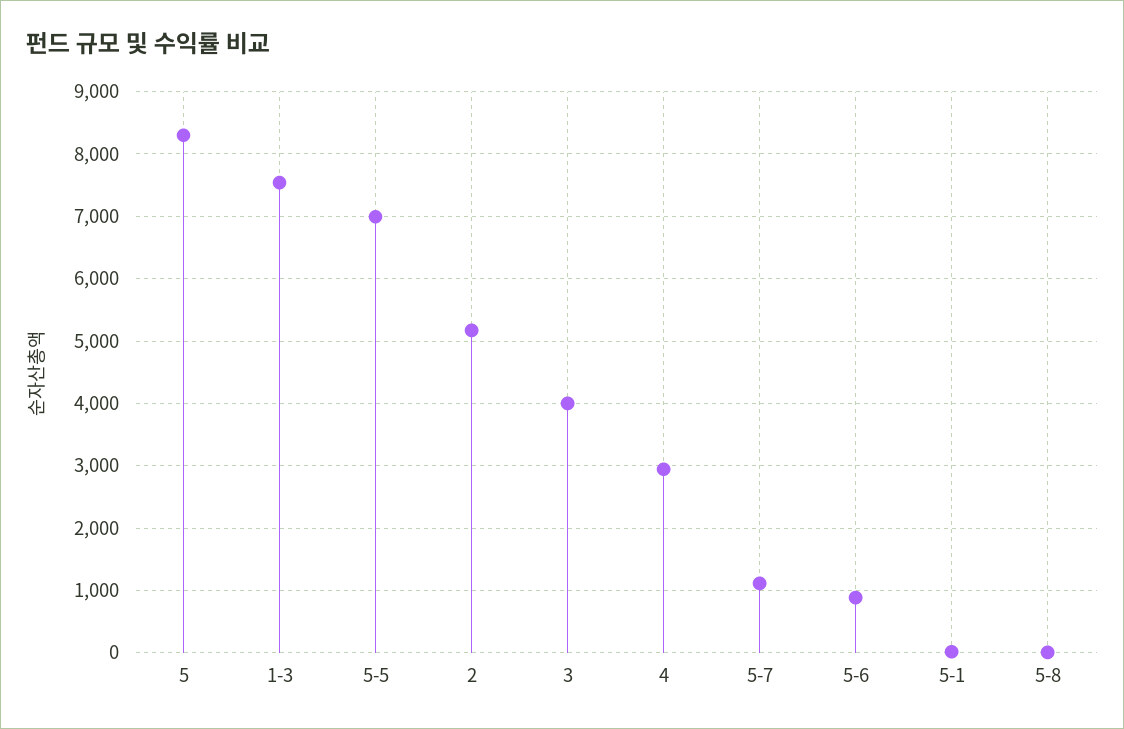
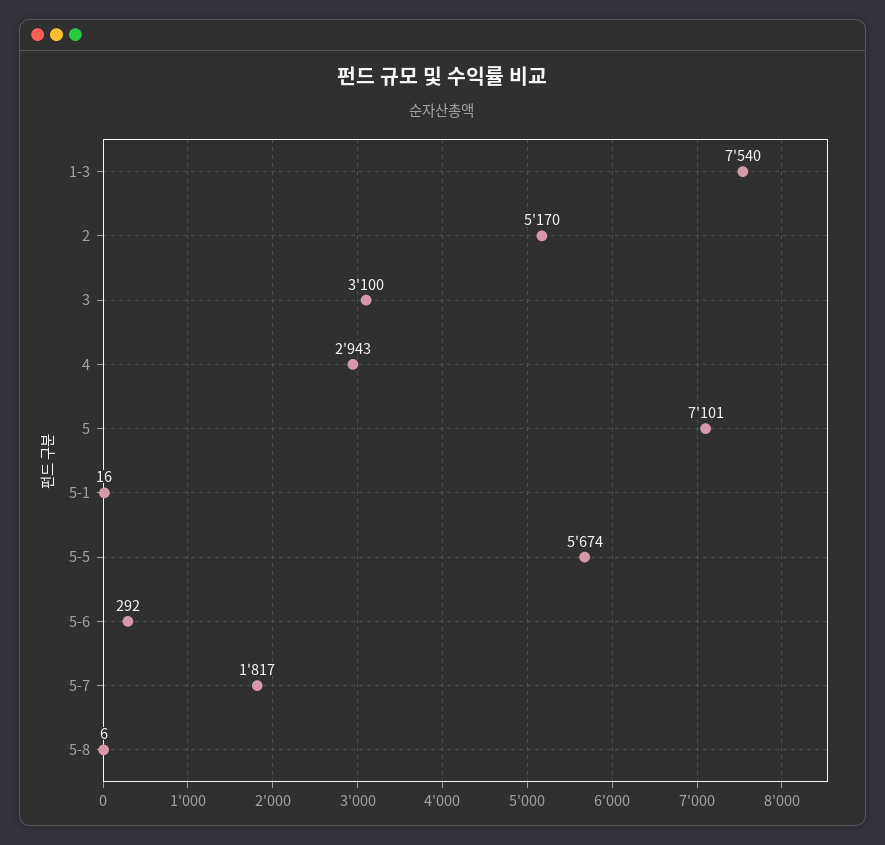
  {
-   "5": 8300,
+   "5": 7101,
    "1-3": 7540,
-   "5-5": 7000,
+   "5-5": 5674,
    "2": 5170,
-   "3": 4000,
+   "3": 3100,
    "4": 2943,
-   "5-7": 1100,
+   "5-7": 1817,
-   "5-6": 900,
+   "5-6": 292,
    "5-1": 16,
    "5-8": 6
  }

